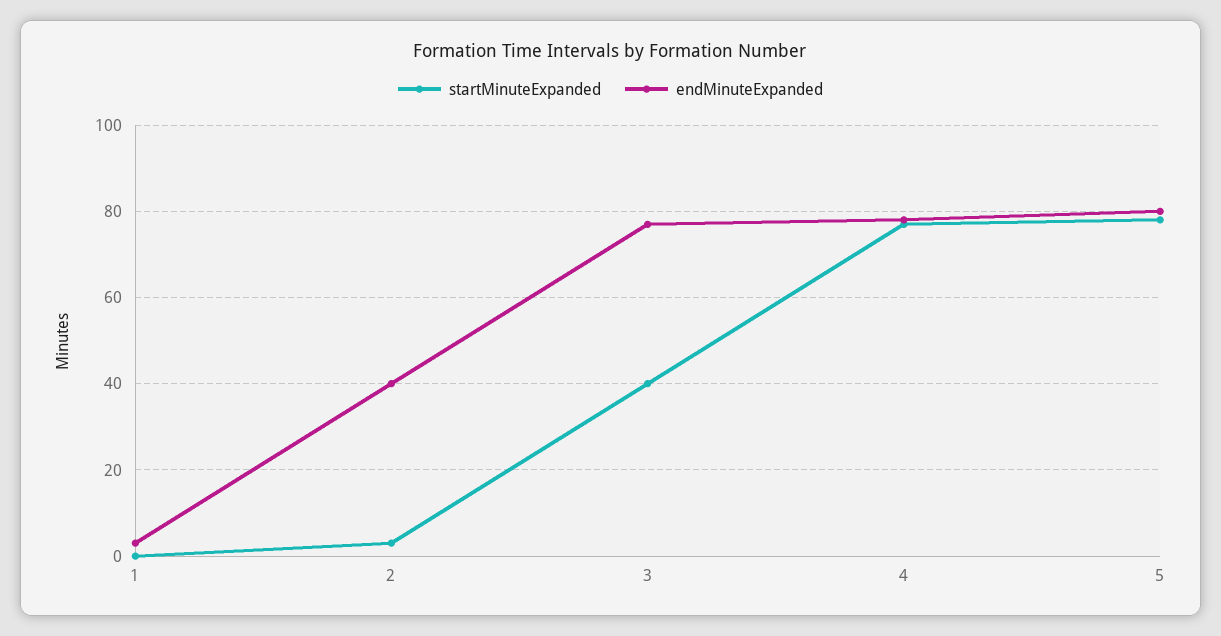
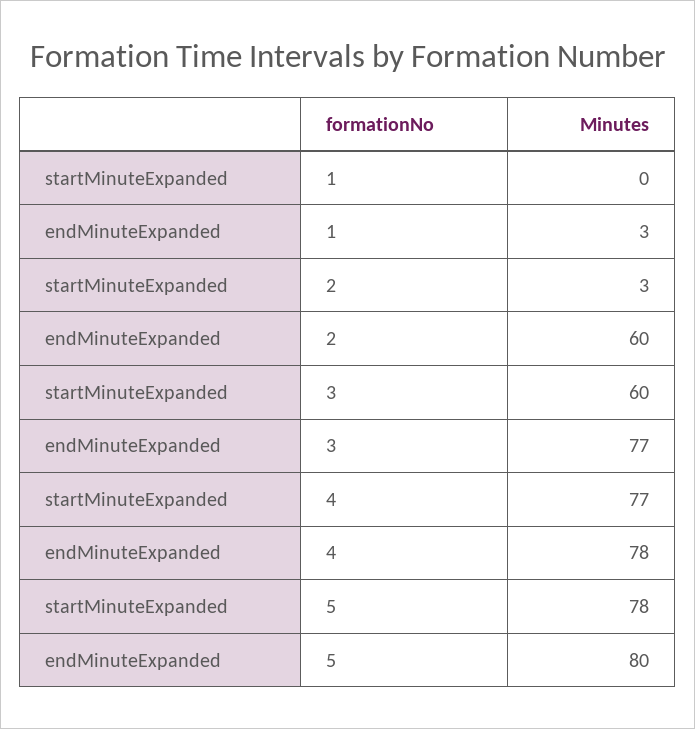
  {
    "startMinuteExpanded": {
      "1": 0,
      "2": 3,
-     "3": 40,
+     "3": 60,
      "4": 77,
      "5": 78
    },
    "endMinuteExpanded": {
      "1": 3,
-     "2": 40,
+     "2": 60,
      "3": 77,
      "4": 78,
      "5": 80
    }
  }

